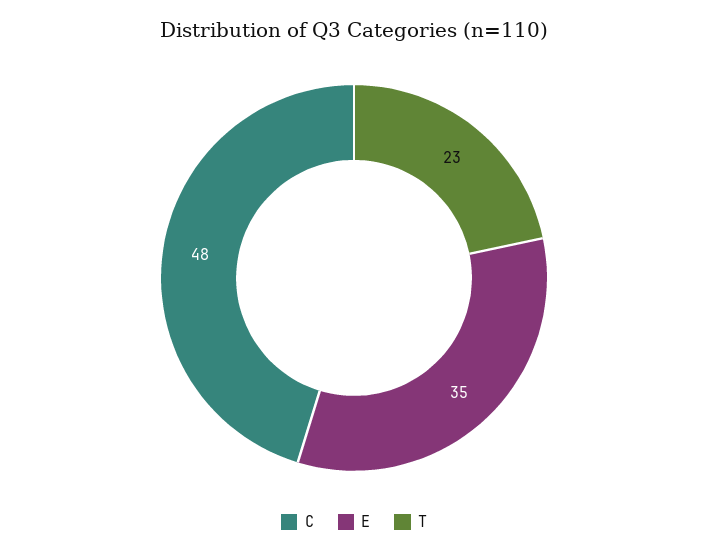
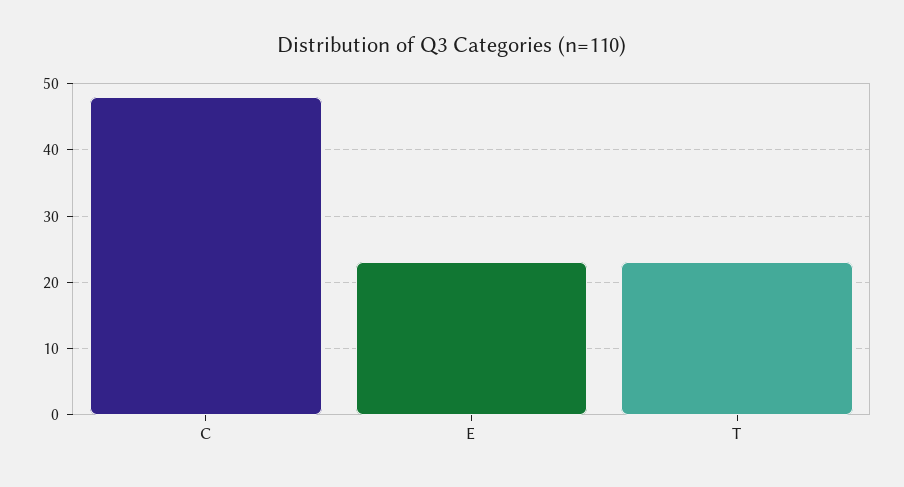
  {
    "C": 48,
-   "E": 35,
+   "E": 23,
    "T": 23
  }

